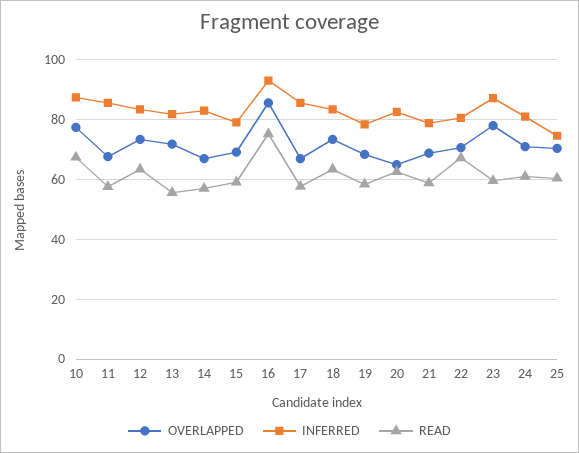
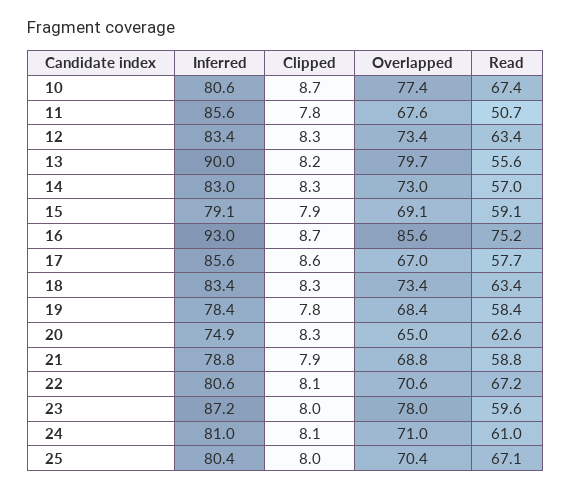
  {
    "OVERLAPPED": {
      "10": 77.4,
      "11": 67.6,
      "12": 73.4,
-     "13": 72.5,
+     "13": 79.7,
-     "14": 67.5,
+     "14": 73,
      "15": 69.1,
      "16": 85.6,
      "17": 67,
      "18": 73.4,
      "19": 68.4,
      "20": 65,
      "21": 68.8,
      "22": 70.6,
      "23": 78,
      "24": 71,
      "25": 70.4
    },
    "INFERRED": {
-     "10": 87.5,
+     "10": 80.6,
      "11": 85.6,
      "12": 83.4,
-     "13": 82.5,
+     "13": 90,
      "14": 83,
      "15": 79.1,
      "16": 93,
      "17": 85.6,
      "18": 83.4,
      "19": 78.4,
-     "20": 82.5,
+     "20": 74.9,
      "21": 78.8,
      "22": 80.6,
      "23": 87.2,
      "24": 81,
-     "25": 75
+     "25": 80.4
    },
    "READ": {
      "10": 67.4,
-     "11": 57.5,
+     "11": 50.7,
      "12": 63.4,
      "13": 55.6,
      "14": 57,
      "15": 59.1,
      "16": 75.2,
      "17": 57.7,
      "18": 63.4,
      "19": 58.4,
      "20": 62.6,
      "21": 58.8,
      "22": 67.2,
      "23": 59.6,
      "24": 61,
-     "25": 60
+     "25": 67.1
-   }
+   },
+   "Clipped": {
+     "10": 8.7,
+     "11": 7.8,
+     "12": 8.3,
+     "13": 8.2,
+     "14": 8.3,
+     "15": 7.9,
+     "16": 8.7,
+     "17": 8.6,
+     "18": 8.3,
+     "19": 7.8,
+     "20": 8.3,
+     "21": 7.9,
+     "22": 8.1,
+     "23": 8,
+     "24": 8.1,
+     "25": 8
+   }
  }

